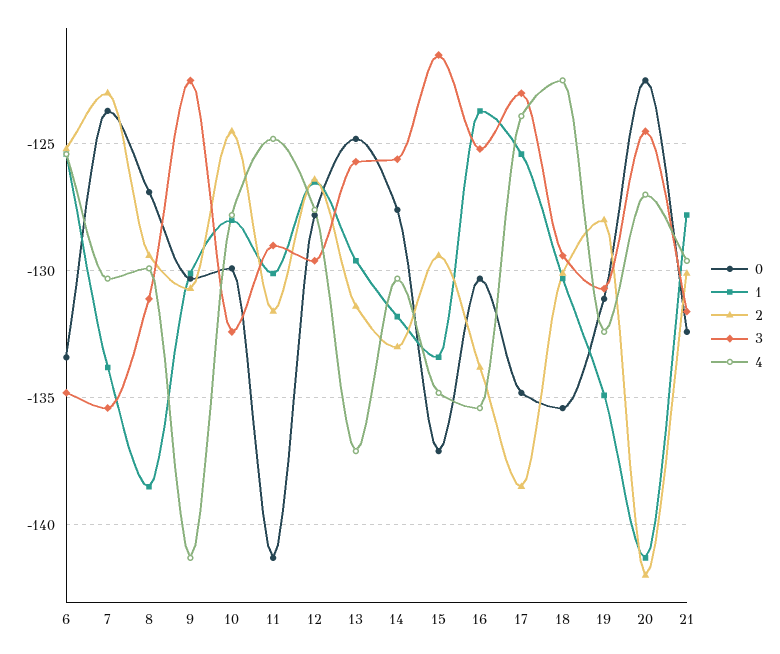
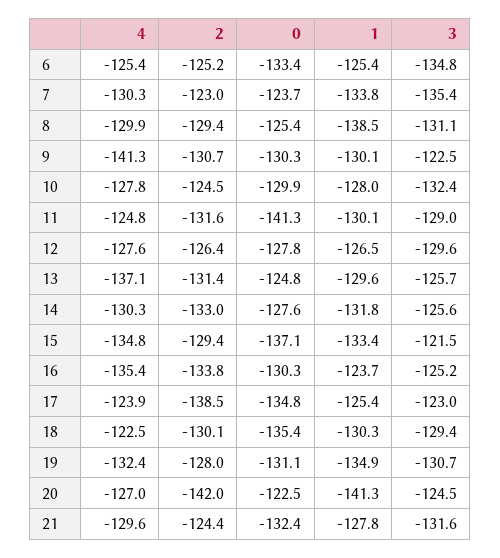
  {
    "0": {
      "6": -133.4,
      "7": -123.7,
-     "8": -127,
+     "8": -125.4,
      "9": -130.3,
      "10": -129.9,
      "11": -141.3,
      "12": -127.8,
      "13": -124.8,
      "14": -127.6,
      "15": -137.1,
      "16": -130.3,
      "17": -134.8,
      "18": -135.4,
      "19": -131.1,
      "20": -122.5,
      "21": -132.4
    },
    "1": {
      "6": -125.4,
      "7": -133.8,
      "8": -138.5,
      "9": -130.1,
      "10": -128,
      "11": -130.1,
      "12": -126.5,
      "13": -129.6,
      "14": -131.8,
      "15": -133.4,
      "16": -123.7,
      "17": -125.4,
      "18": -130.3,
      "19": -134.9,
      "20": -141.3,
      "21": -127.8
    },
    "2": {
      "6": -125.2,
      "7": -123,
      "8": -129.4,
      "9": -130.7,
      "10": -124.5,
      "11": -131.6,
      "12": -126.4,
      "13": -131.4,
      "14": -133,
      "15": -129.4,
      "16": -133.8,
      "17": -138.5,
      "18": -130.1,
      "19": -128,
      "20": -142,
-     "21": -130
+     "21": -124.4
    },
    "3": {
      "6": -134.8,
      "7": -135.4,
      "8": -131.1,
      "9": -122.5,
      "10": -132.4,
      "11": -129,
      "12": -129.6,
      "13": -125.7,
      "14": -125.6,
      "15": -121.5,
      "16": -125.2,
      "17": -123,
      "18": -129.4,
      "19": -130.7,
      "20": -124.5,
      "21": -131.6
    },
    "4": {
      "6": -125.4,
      "7": -130.3,
      "8": -129.9,
      "9": -141.3,
      "10": -127.8,
      "11": -124.8,
      "12": -127.6,
      "13": -137.1,
      "14": -130.3,
      "15": -134.8,
      "16": -135.4,
      "17": -123.9,
      "18": -122.5,
      "19": -132.4,
      "20": -127,
      "21": -129.6
    }
  }

